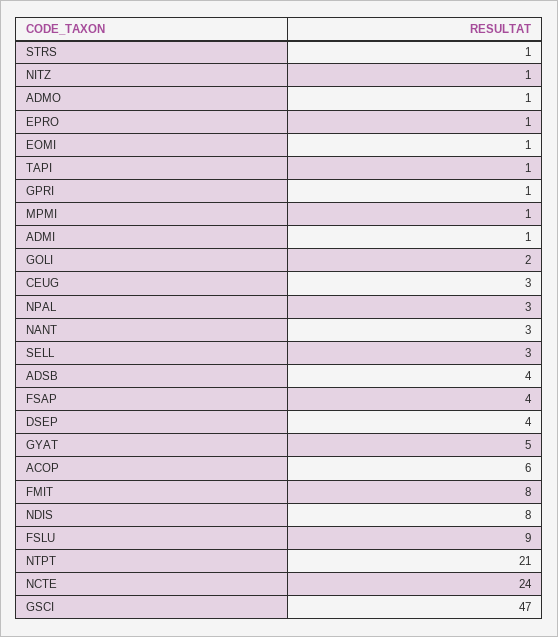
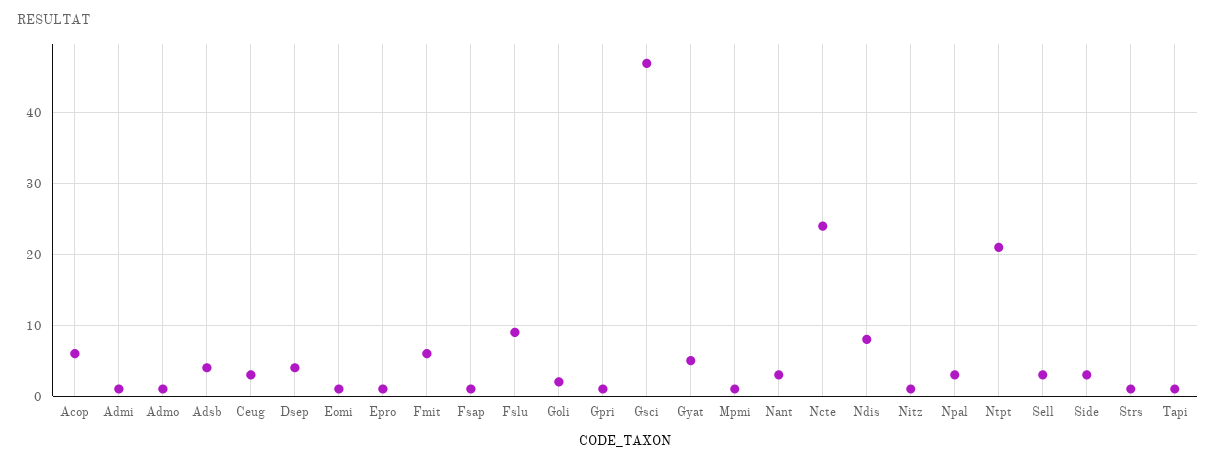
  {
    "STRS": 1,
    "NITZ": 1,
    "ADMO": 1,
    "EPRO": 1,
    "EOMI": 1,
    "TAPI": 1,
    "GPRI": 1,
    "MPMI": 1,
    "ADMI": 1,
    "GOLI": 2,
    "CEUG": 3,
    "NPAL": 3,
    "NANT": 3,
    "SELL": 3,
    "ADSB": 4,
-   "FSAP": 4,
+   "FSAP": 1,
    "DSEP": 4,
    "GYAT": 5,
    "ACOP": 6,
-   "FMIT": 8,
+   "FMIT": 6,
    "NDIS": 8,
    "FSLU": 9,
    "NTPT": 21,
    "NCTE": 24,
-   "GSCI": 47
+   "GSCI": 47,
+   "Side": 3
  }

